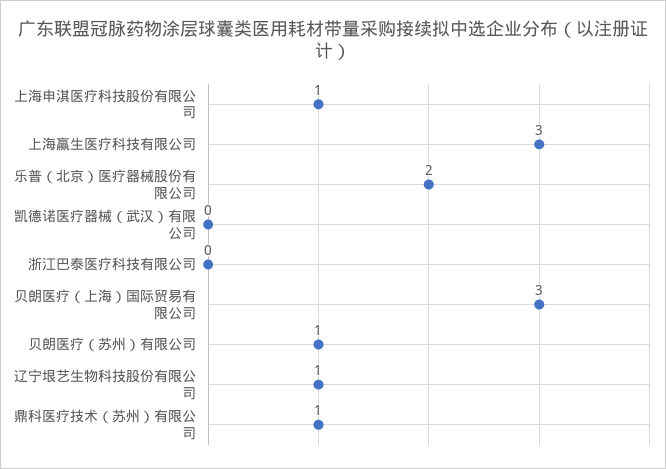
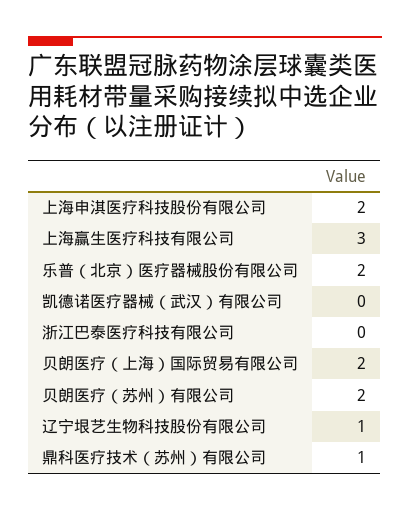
  {
-   "上海申淇医疗科技股份有限公司": 1,
+   "上海申淇医疗科技股份有限公司": 2,
    "上海赢生医疗科技有限公司": 3,
    "乐普（北京）医疗器械股份有限公司": 2,
    "凯德诺医疗器械（武汉）有限公司": 0,
    "浙江巴泰医疗科技有限公司": 0,
-   "贝朗医疗（上海）国际贸易有限公司": 3,
+   "贝朗医疗（上海）国际贸易有限公司": 2,
-   "贝朗医疗（苏州）有限公司": 1,
+   "贝朗医疗（苏州）有限公司": 2,
    "辽宁垠艺生物科技股份有限公司": 1,
    "鼎科医疗技术（苏州）有限公司": 1
  }

